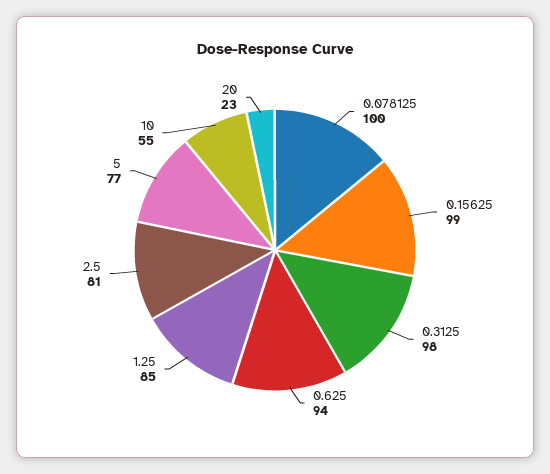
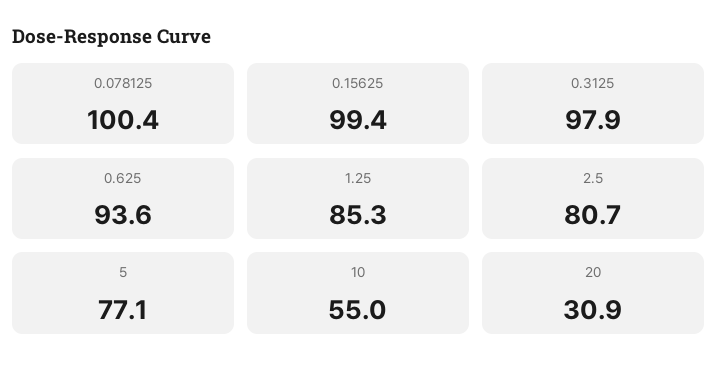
  {
    "0.078125": 100.4,
    "0.15625": 99.4,
    "0.3125": 97.9,
    "0.625": 93.6,
    "1.25": 85.3,
    "2.5": 80.7,
    "5": 77.1,
    "10": 55,
-   "20": 23
+   "20": 30.9
  }

